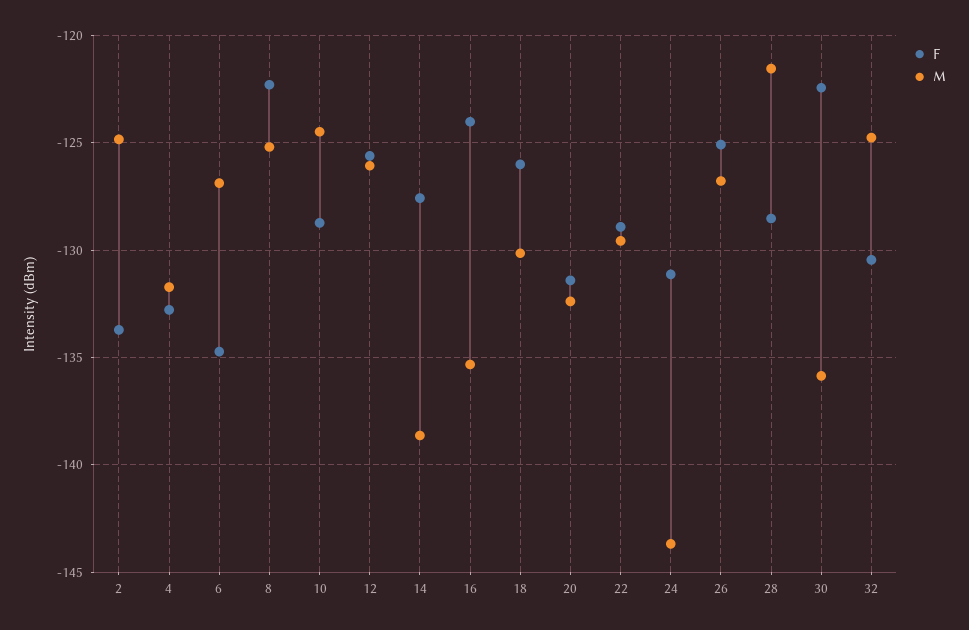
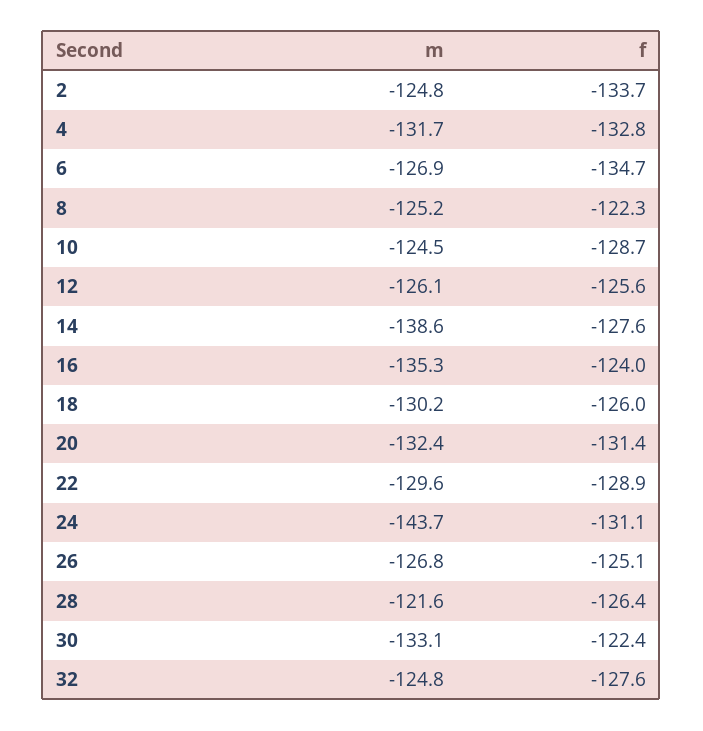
  {
    "F": {
      "2": -133.7,
      "4": -132.8,
      "6": -134.7,
      "8": -122.3,
      "10": -128.7,
      "12": -125.6,
      "14": -127.6,
      "16": -124,
      "18": -126,
      "20": -131.4,
      "22": -128.9,
      "24": -131.1,
      "26": -125.1,
-     "28": -128.5,
+     "28": -126.4,
      "30": -122.4,
-     "32": -130.5
+     "32": -127.6
    },
    "M": {
      "2": -124.8,
      "4": -131.7,
      "6": -126.9,
      "8": -125.2,
      "10": -124.5,
      "12": -126.1,
      "14": -138.6,
      "16": -135.3,
      "18": -130.2,
      "20": -132.4,
      "22": -129.6,
      "24": -143.7,
      "26": -126.8,
      "28": -121.6,
-     "30": -136,
+     "30": -133.1,
      "32": -124.8
    }
  }

